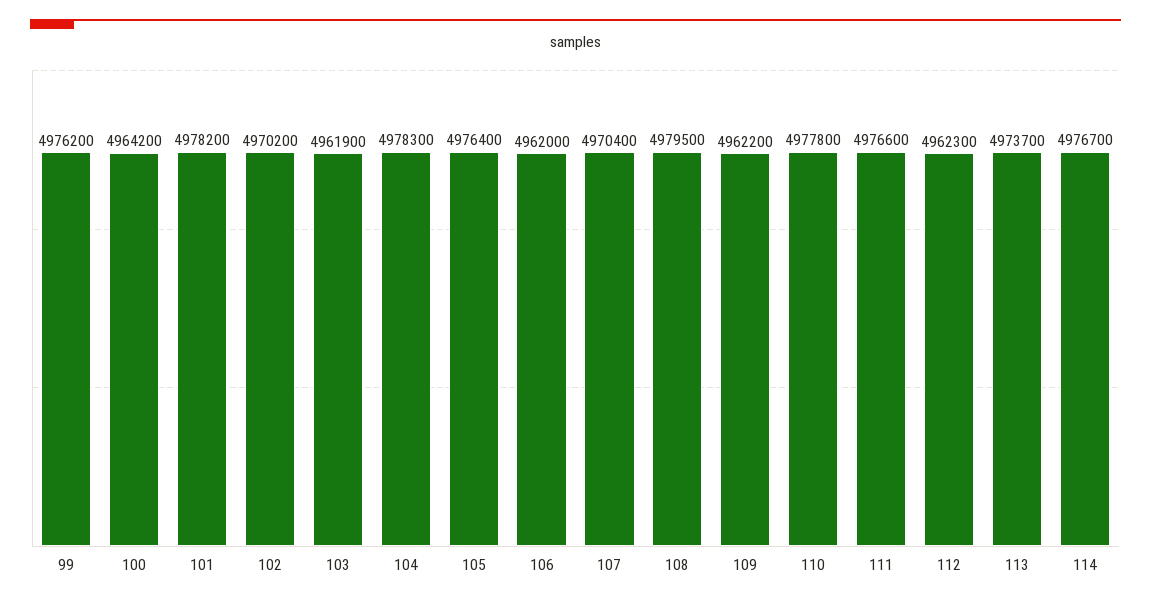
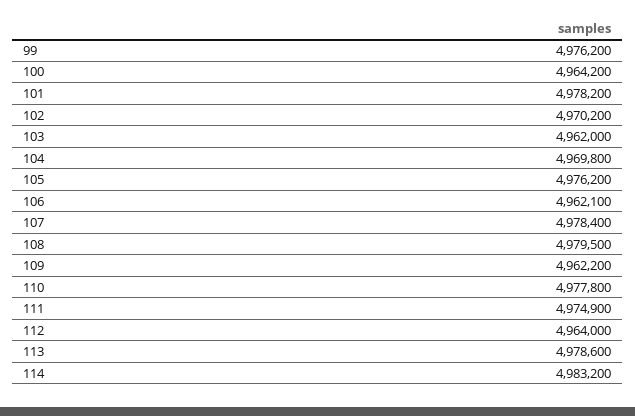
  {
    "99": 4976200,
    "100": 4964200,
    "101": 4978200,
    "102": 4970200,
-   "103": 4961900,
+   "103": 4962000,
-   "104": 4978300,
+   "104": 4969800,
-   "105": 4976400,
+   "105": 4976200,
-   "106": 4962000,
+   "106": 4962100,
-   "107": 4970400,
+   "107": 4978400,
    "108": 4979500,
    "109": 4962200,
    "110": 4977800,
-   "111": 4976600,
+   "111": 4974900,
-   "112": 4962300,
+   "112": 4964000,
-   "113": 4973700,
+   "113": 4978600,
-   "114": 4976700
+   "114": 4983200
  }

